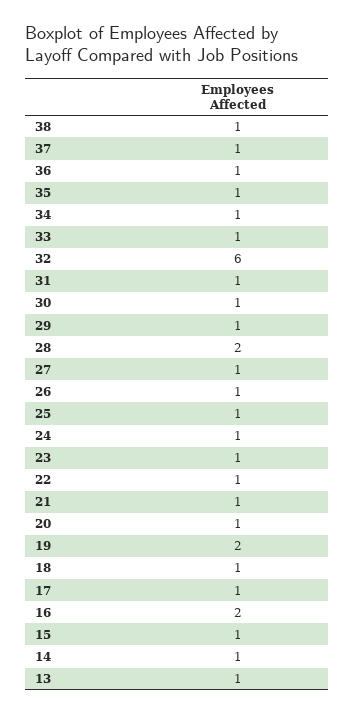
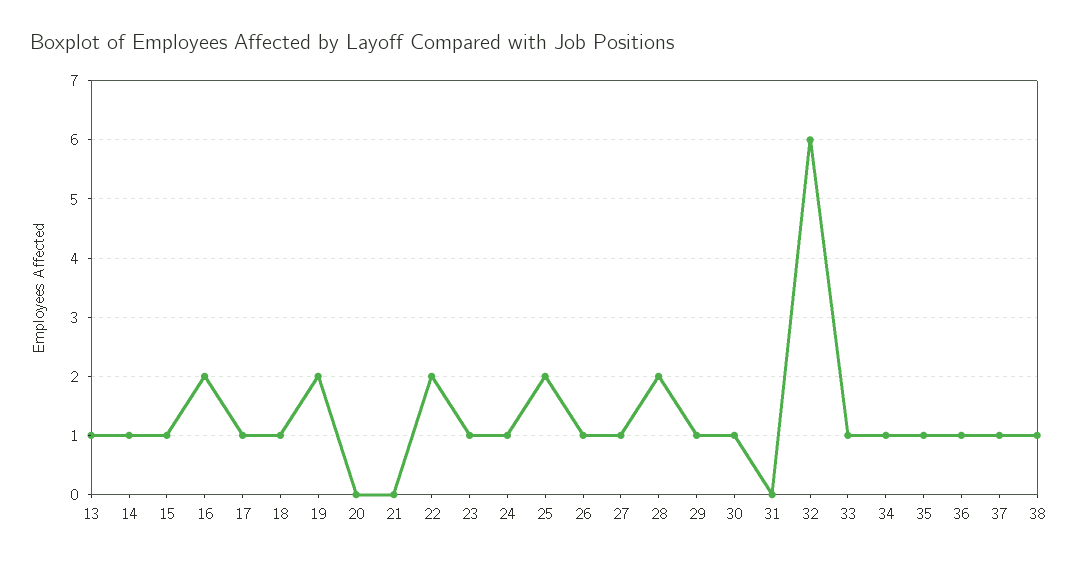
  {
    "38": 1,
    "37": 1,
    "36": 1,
    "35": 1,
    "34": 1,
    "33": 1,
    "32": 6,
-   "31": 1,
+   "31": 0,
    "30": 1,
    "29": 1,
    "28": 2,
    "27": 1,
    "26": 1,
-   "25": 1,
+   "25": 2,
    "24": 1,
    "23": 1,
-   "22": 1,
+   "22": 2,
-   "21": 1,
+   "21": 0,
-   "20": 1,
+   "20": 0,
    "19": 2,
    "18": 1,
    "17": 1,
    "16": 2,
    "15": 1,
    "14": 1,
    "13": 1
  }

